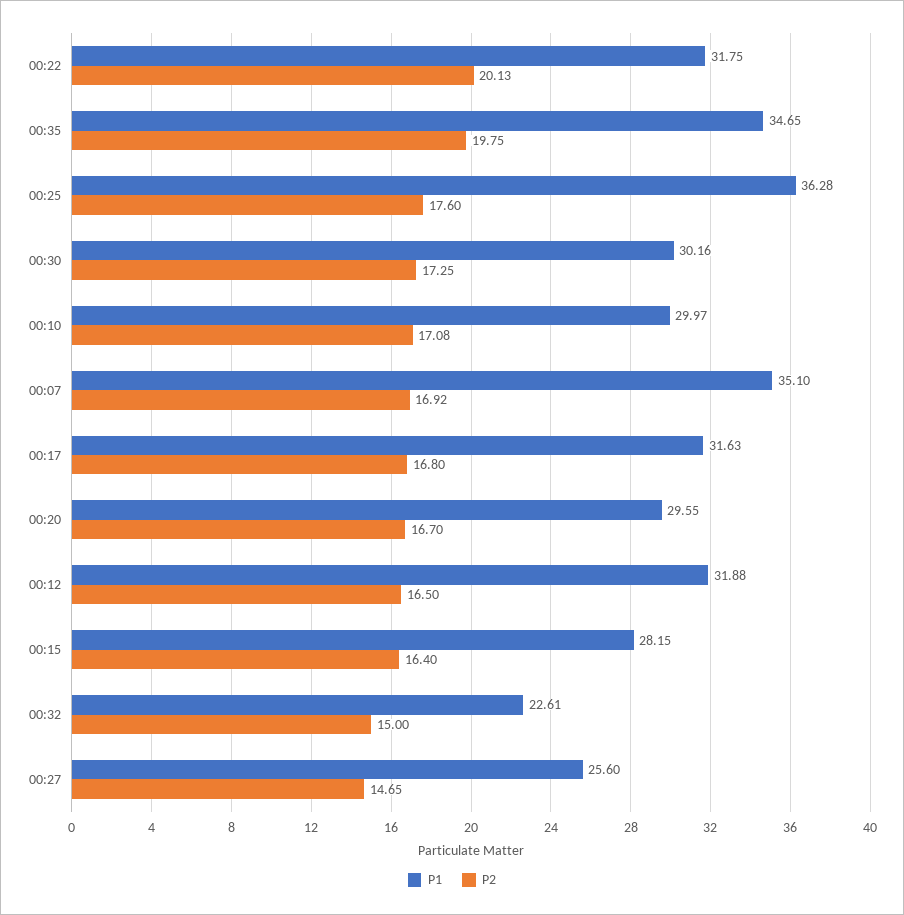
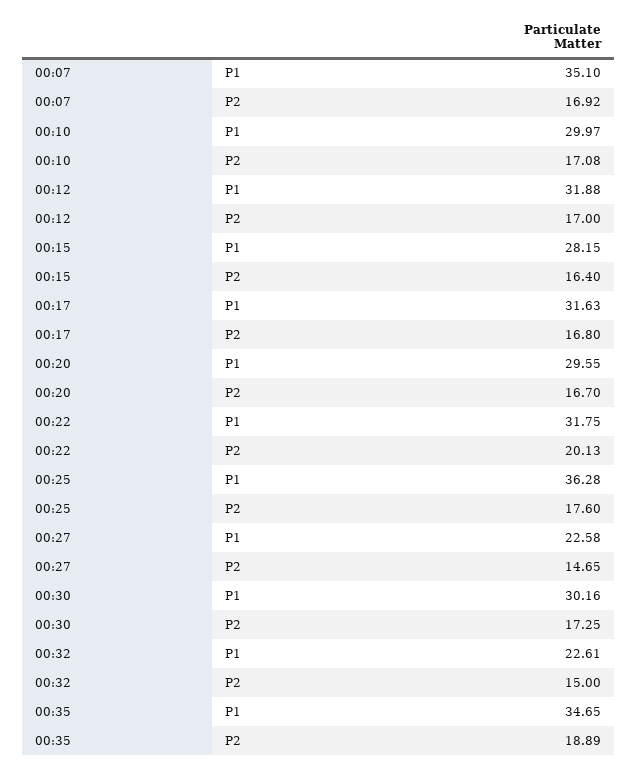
  {
    "P1": {
      "00:22": 31.75,
      "00:35": 34.65,
      "00:25": 36.28,
      "00:30": 30.16,
      "00:10": 29.97,
      "00:07": 35.1,
      "00:17": 31.63,
      "00:20": 29.55,
      "00:12": 31.88,
      "00:15": 28.15,
      "00:32": 22.61,
-     "00:27": 25.6
+     "00:27": 22.58
    },
    "P2": {
      "00:22": 20.13,
-     "00:35": 19.75,
+     "00:35": 18.89,
      "00:25": 17.6,
      "00:30": 17.25,
      "00:10": 17.08,
      "00:07": 16.92,
      "00:17": 16.8,
      "00:20": 16.7,
-     "00:12": 16.5,
+     "00:12": 17,
      "00:15": 16.4,
      "00:32": 15,
      "00:27": 14.65
    }
  }

